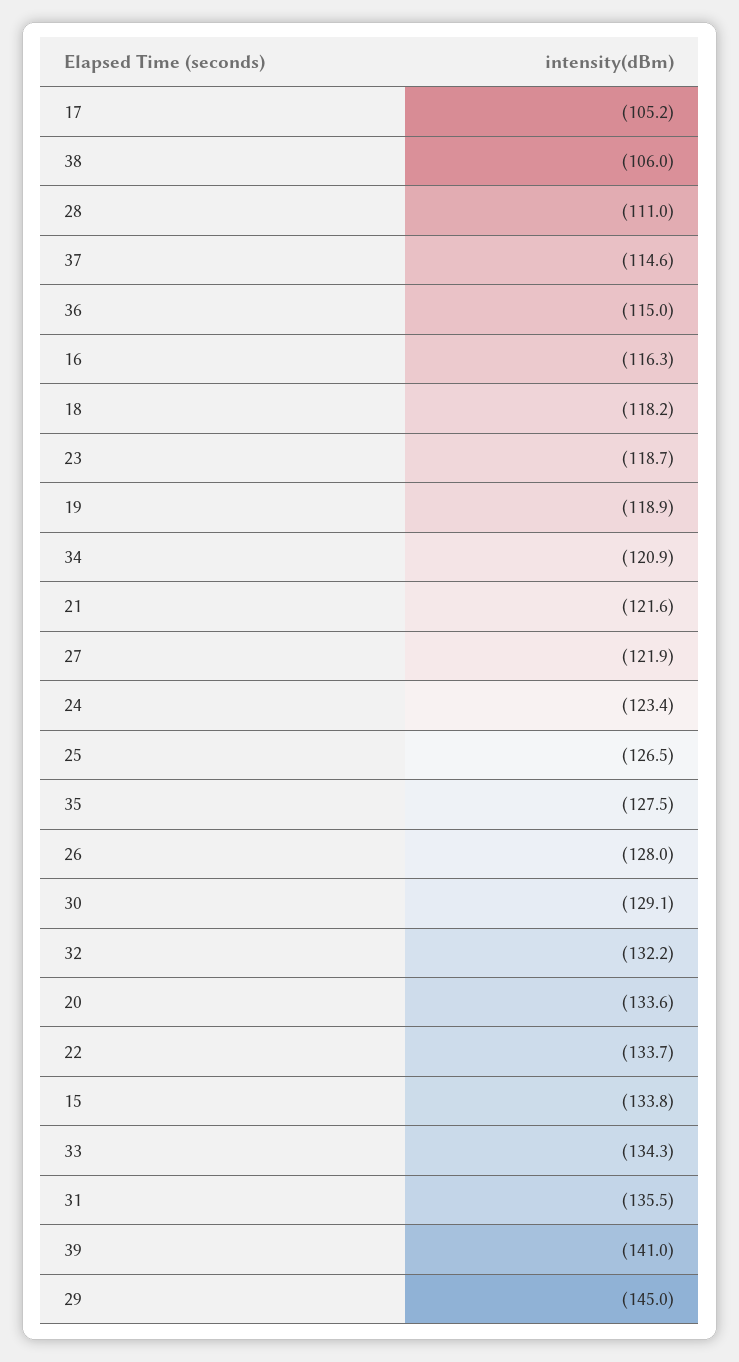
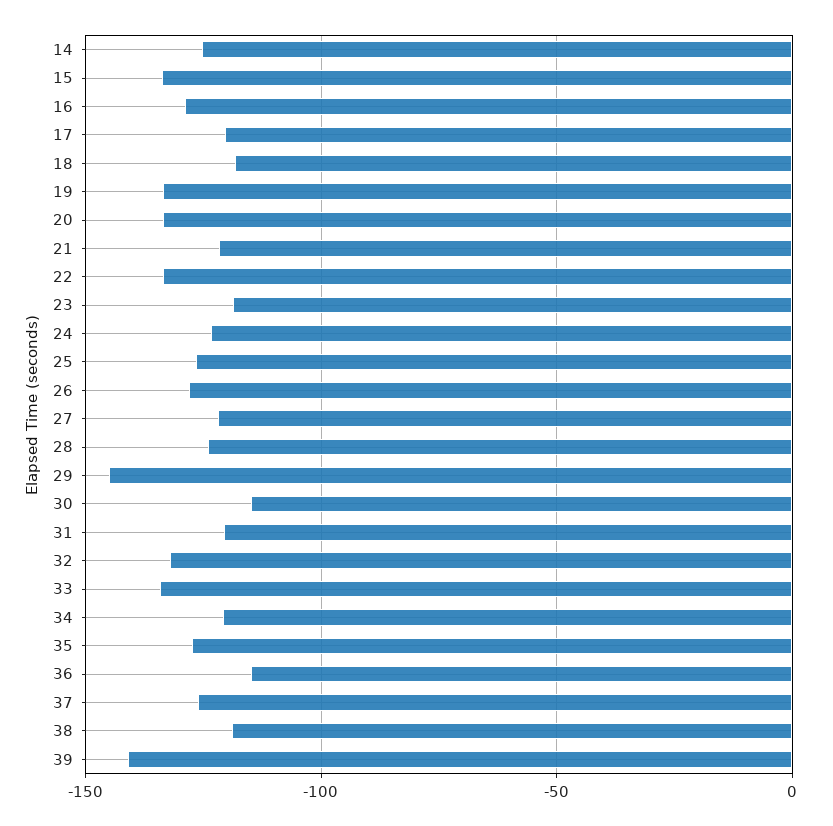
  {
-   "17": -105.2,
+   "17": -120,
-   "38": -106,
+   "38": -120,
-   "28": -111,
+   "28": -125,
-   "37": -114.6,
+   "37": -125,
    "36": -115,
-   "16": -116.3,
+   "16": -130,
    "18": -118.2,
    "23": -118.7,
-   "19": -118.9,
+   "19": -135,
    "34": -120.9,
    "21": -121.6,
    "27": -121.9,
    "24": -123.4,
    "25": -126.5,
    "35": -127.5,
    "26": -128,
-   "30": -129.1,
+   "30": -115,
    "32": -132.2,
    "20": -133.6,
    "22": -133.7,
    "15": -133.8,
    "33": -134.3,
-   "31": -135.5,
+   "31": -120,
    "39": -141,
-   "29": -145
+   "29": -145,
+   "14": -125
  }

